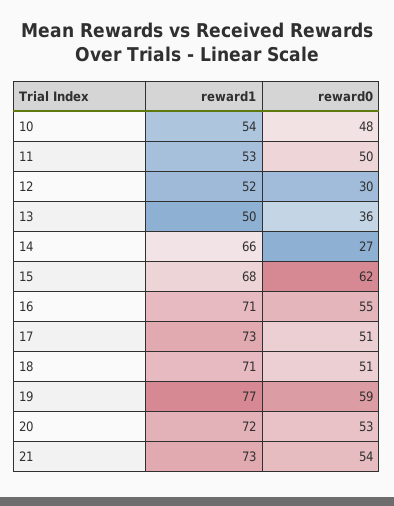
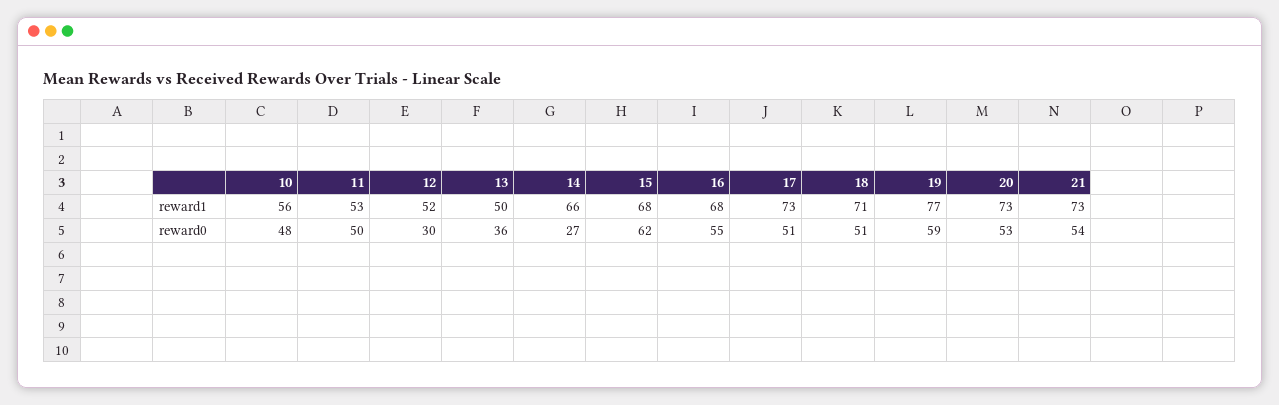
  {
    "reward1": {
-     "10": 54,
+     "10": 56,
      "11": 53,
      "12": 52,
      "13": 50,
      "14": 66,
      "15": 68,
-     "16": 71,
+     "16": 68,
      "17": 73,
      "18": 71,
      "19": 77,
-     "20": 72,
+     "20": 73,
      "21": 73
    },
    "reward0": {
      "10": 48,
      "11": 50,
      "12": 30,
      "13": 36,
      "14": 27,
      "15": 62,
      "16": 55,
      "17": 51,
      "18": 51,
      "19": 59,
      "20": 53,
      "21": 54
    }
  }

